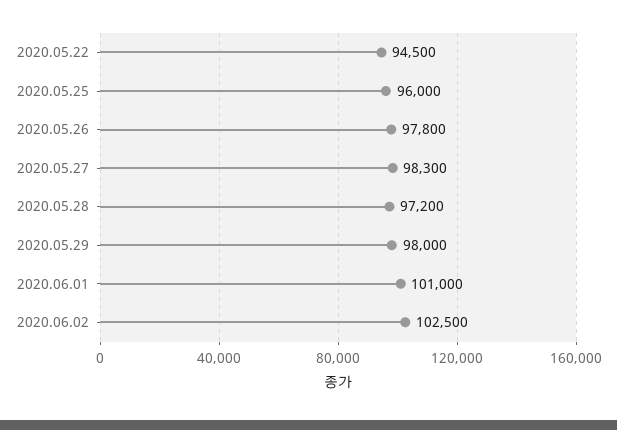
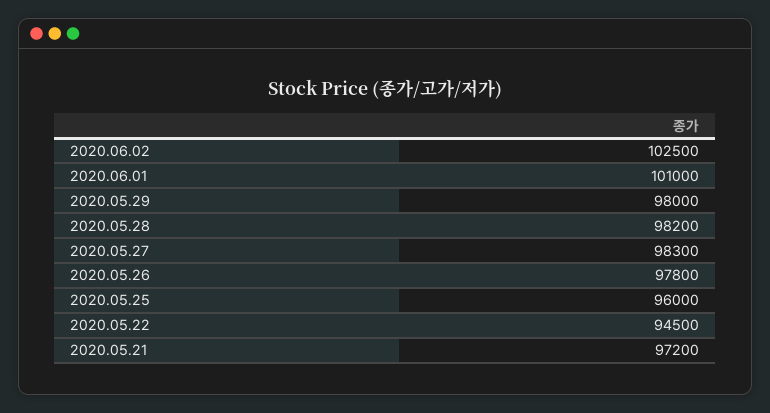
  {
    "2020.05.22": 94500,
    "2020.05.25": 96000,
    "2020.05.26": 97800,
    "2020.05.27": 98300,
-   "2020.05.28": 97200,
+   "2020.05.28": 98200,
    "2020.05.29": 98000,
    "2020.06.01": 101000,
-   "2020.06.02": 102500
+   "2020.06.02": 102500,
+   "2020.05.21": 97200
  }

